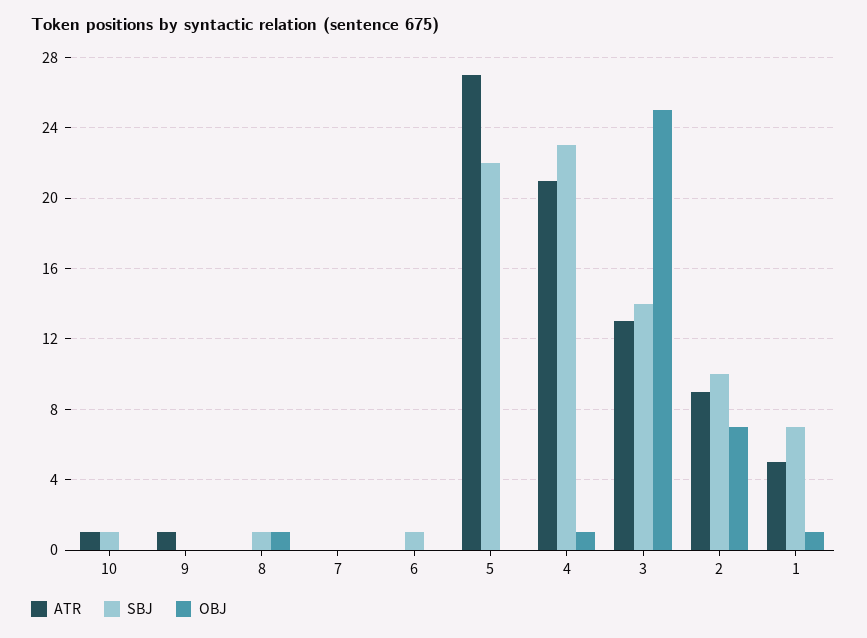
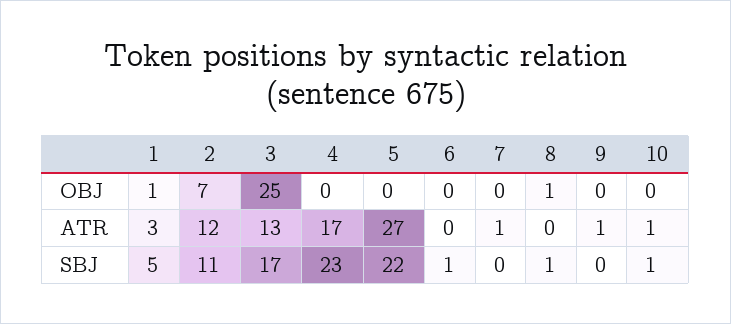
  {
    "ATR": {
      "10": 1,
      "9": 1,
      "8": 0,
-     "7": 0,
+     "7": 1,
      "6": 0,
      "5": 27,
-     "4": 21,
+     "4": 17,
      "3": 13,
-     "2": 9,
+     "2": 12,
-     "1": 5
+     "1": 3
    },
    "SBJ": {
      "10": 1,
      "9": 0,
      "8": 1,
      "7": 0,
      "6": 1,
      "5": 22,
      "4": 23,
-     "3": 14,
+     "3": 17,
-     "2": 10,
+     "2": 11,
-     "1": 7
+     "1": 5
    },
    "OBJ": {
      "10": 0,
      "9": 0,
      "8": 1,
      "7": 0,
      "6": 0,
      "5": 0,
-     "4": 1,
+     "4": 0,
      "3": 25,
      "2": 7,
      "1": 1
    }
  }

